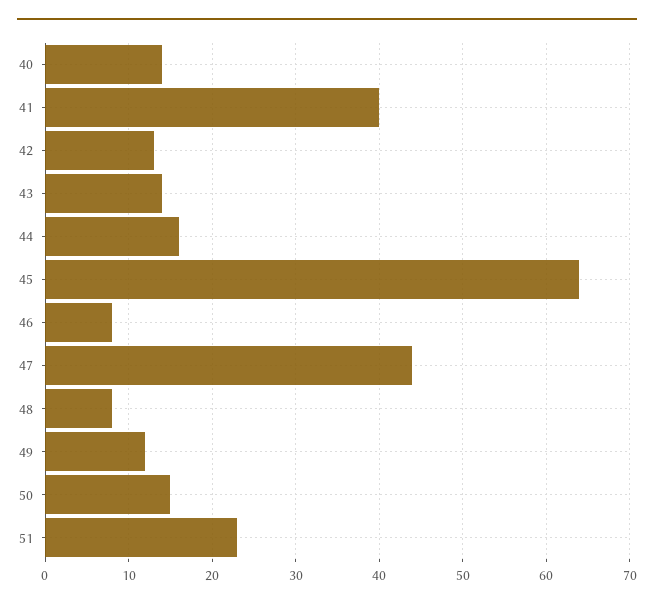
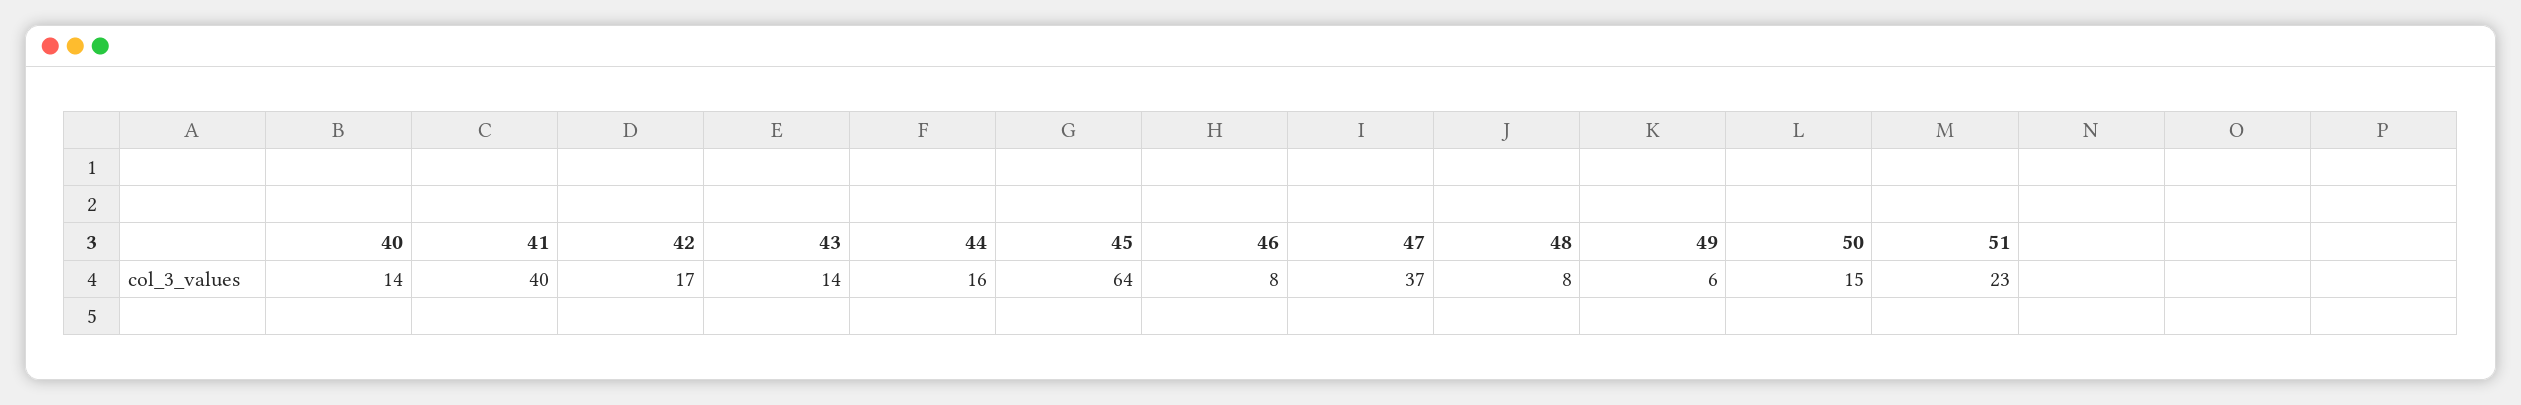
  {
    "40": 14,
    "41": 40,
-   "42": 13,
+   "42": 17,
    "43": 14,
    "44": 16,
    "45": 64,
    "46": 8,
-   "47": 44,
+   "47": 37,
    "48": 8,
-   "49": 12,
+   "49": 6,
    "50": 15,
    "51": 23
  }

